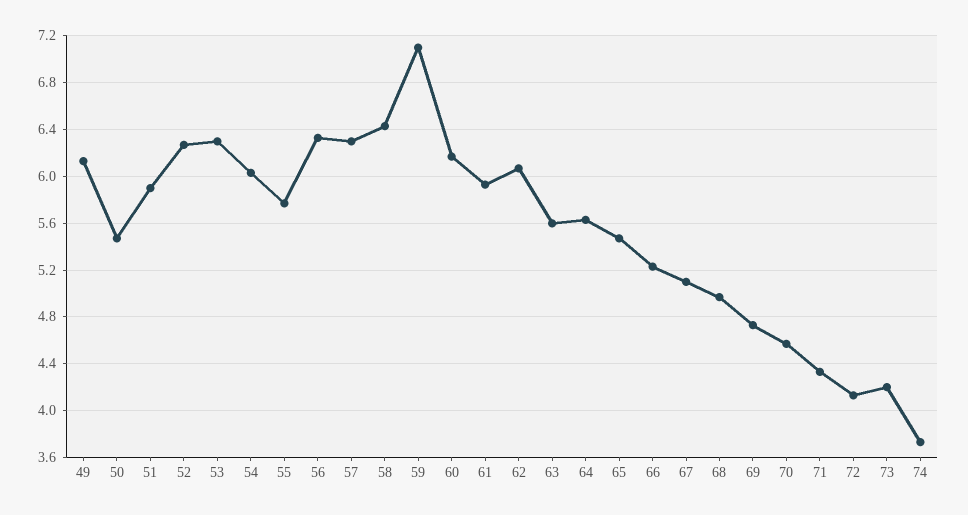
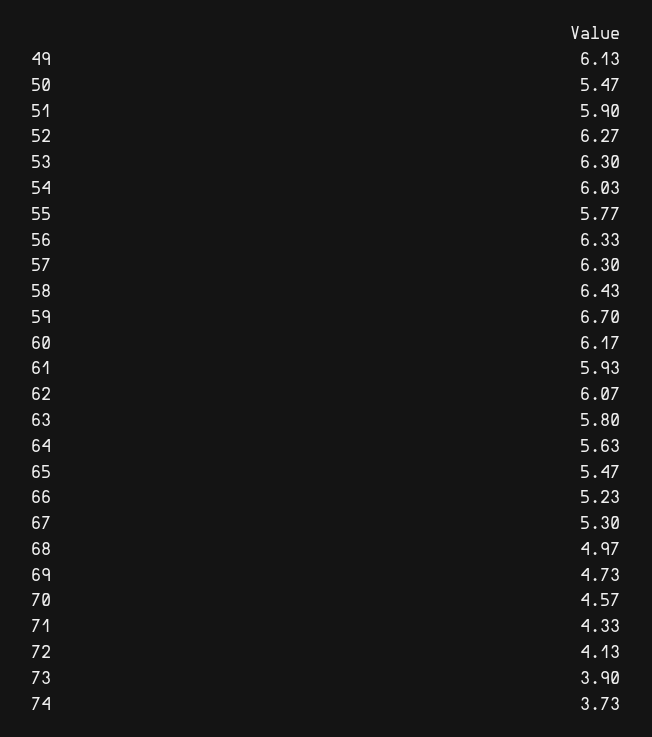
  {
    "49": 6.13,
    "50": 5.47,
    "51": 5.9,
    "52": 6.27,
    "53": 6.3,
    "54": 6.03,
    "55": 5.77,
    "56": 6.33,
    "57": 6.3,
    "58": 6.43,
-   "59": 7.1,
+   "59": 6.7,
    "60": 6.17,
    "61": 5.93,
    "62": 6.07,
-   "63": 5.6,
+   "63": 5.8,
    "64": 5.63,
    "65": 5.47,
    "66": 5.23,
-   "67": 5.1,
+   "67": 5.3,
    "68": 4.97,
    "69": 4.73,
    "70": 4.57,
    "71": 4.33,
    "72": 4.13,
-   "73": 4.2,
+   "73": 3.9,
    "74": 3.73
  }

